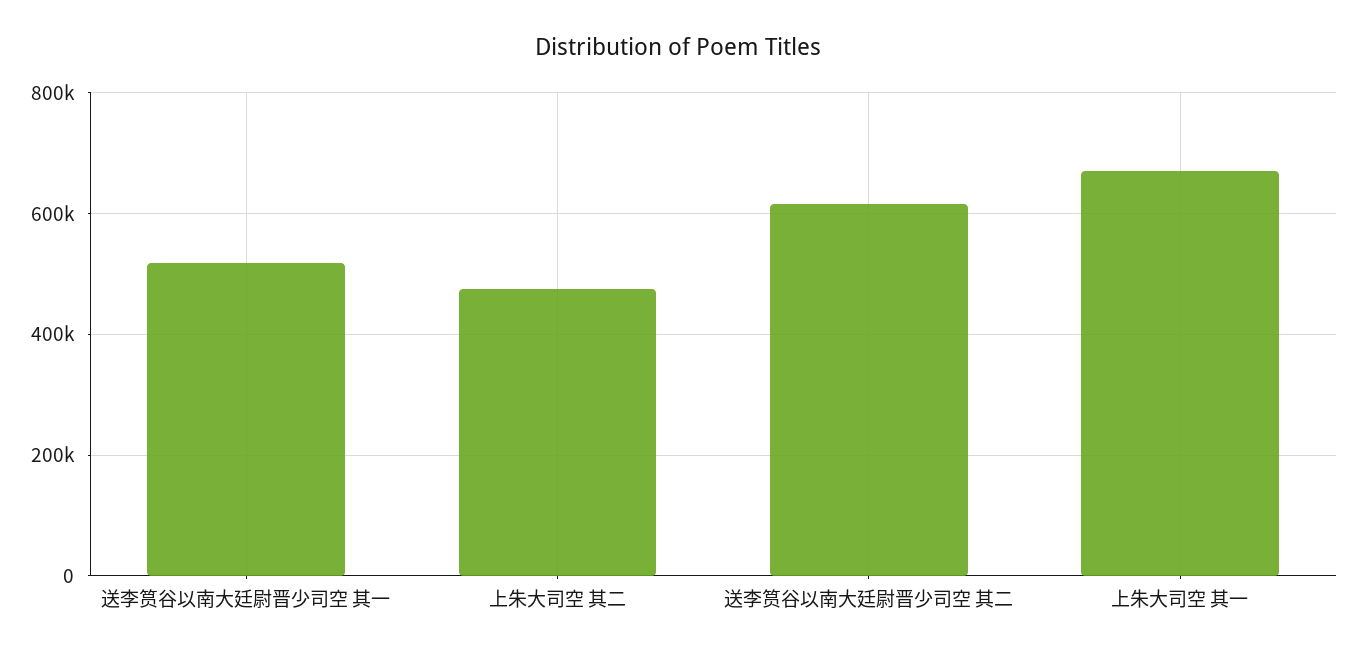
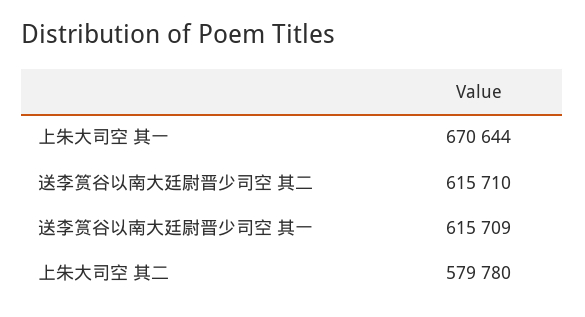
  {
-   "送李筼谷以南大廷尉晋少司空 其一": 520000,
+   "送李筼谷以南大廷尉晋少司空 其一": 615709,
-   "上朱大司空 其二": 480000,
+   "上朱大司空 其二": 579780,
    "送李筼谷以南大廷尉晋少司空 其二": 615710,
    "上朱大司空 其一": 670644
  }

